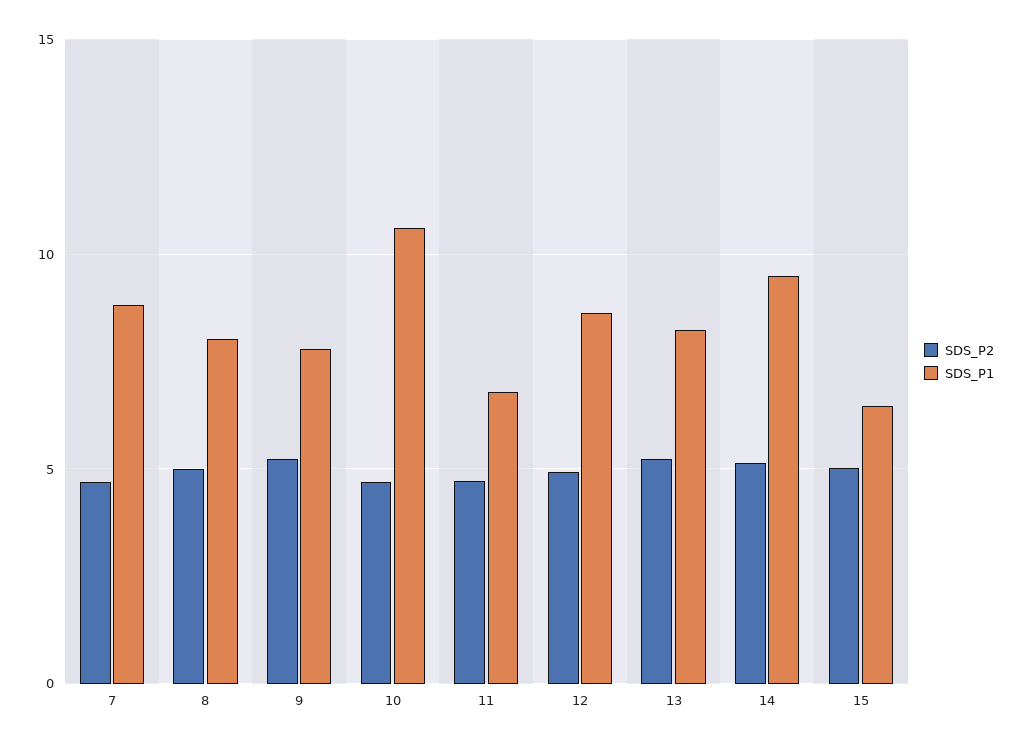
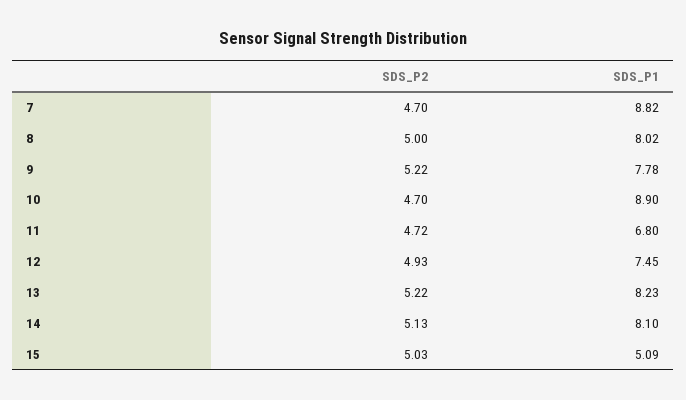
  {
    "SDS_P2": {
      "7": 4.7,
      "8": 5,
      "9": 5.22,
      "10": 4.7,
      "11": 4.72,
      "12": 4.93,
      "13": 5.22,
      "14": 5.13,
      "15": 5.03
    },
    "SDS_P1": {
      "7": 8.82,
      "8": 8.02,
      "9": 7.78,
-     "10": 10.5,
+     "10": 8.9,
      "11": 6.8,
-     "12": 8.5,
+     "12": 7.45,
      "13": 8.23,
-     "14": 9.5,
+     "14": 8.1,
-     "15": 6.5
+     "15": 5.09
    }
  }

